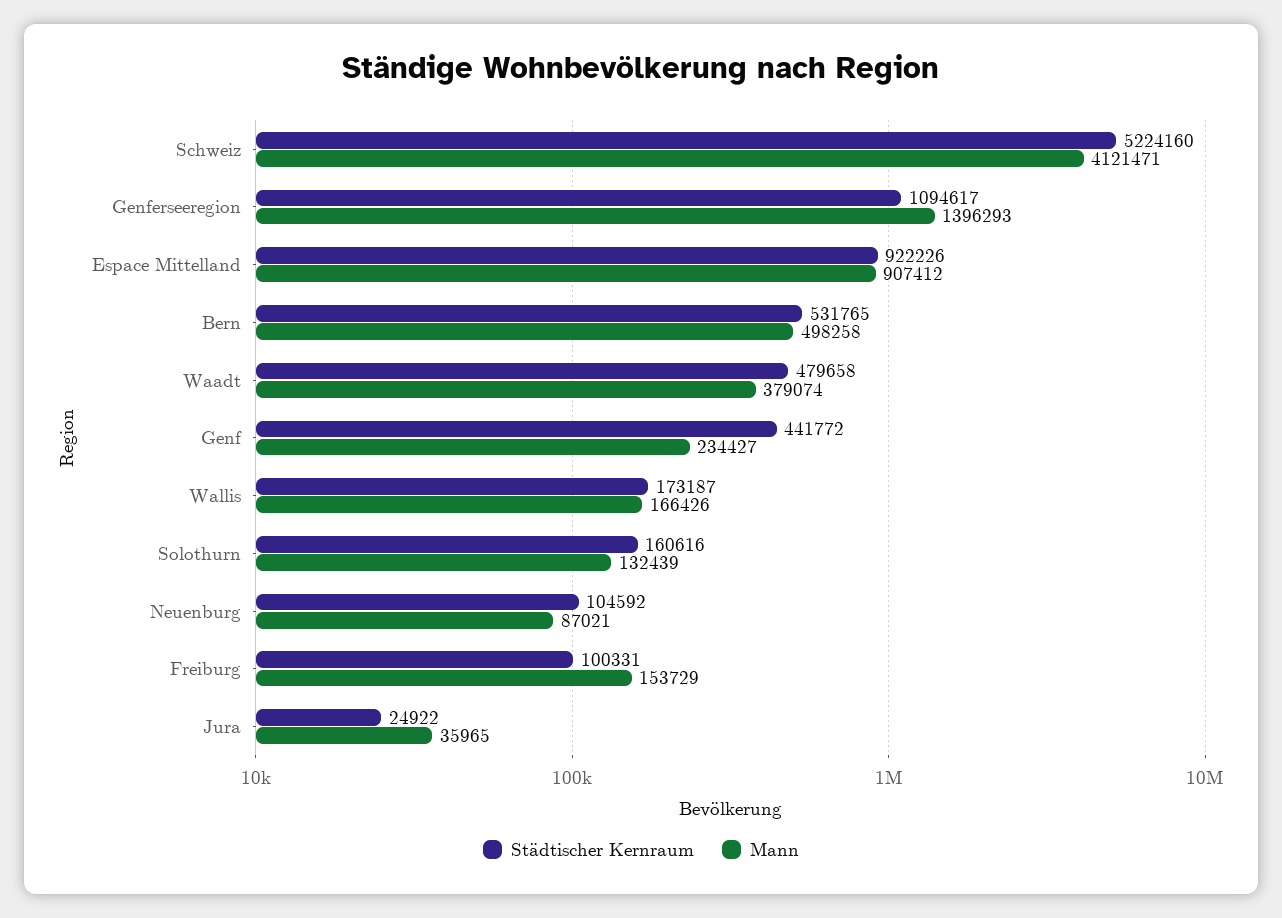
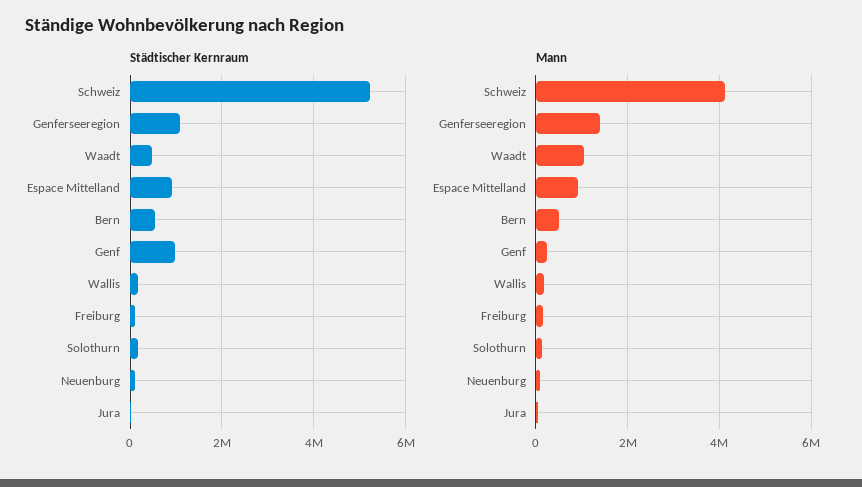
  {
    "Städtischer Kernraum": {
      "Schweiz": 5224160,
      "Genferseeregion": 1094617,
      "Espace Mittelland": 922226,
      "Bern": 531765,
      "Waadt": 479658,
-     "Genf": 441772,
+     "Genf": 1000000,
      "Wallis": 173187,
      "Solothurn": 160616,
      "Neuenburg": 104592,
      "Freiburg": 100331,
      "Jura": 24922
    },
    "Mann": {
      "Schweiz": 4121471,
      "Genferseeregion": 1396293,
      "Espace Mittelland": 907412,
      "Bern": 498258,
-     "Waadt": 379074,
+     "Waadt": 1000000,
      "Genf": 234427,
      "Wallis": 166426,
      "Solothurn": 132439,
      "Neuenburg": 87021,
      "Freiburg": 153729,
      "Jura": 35965
    }
  }

